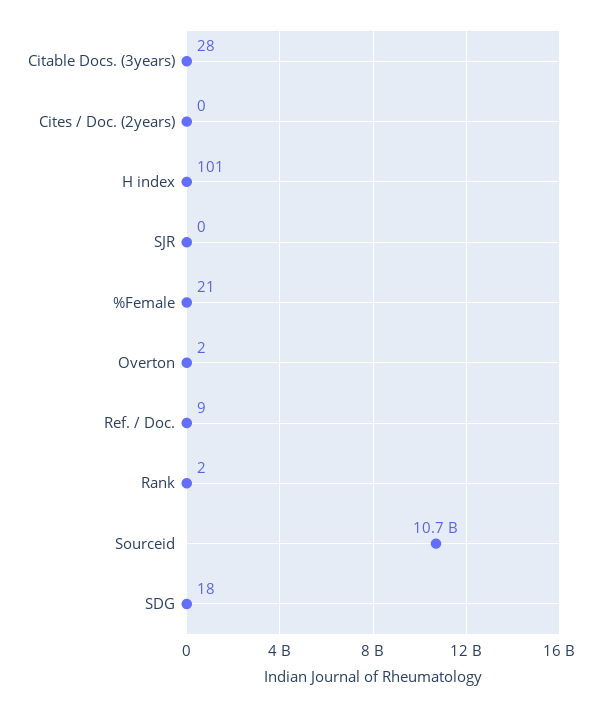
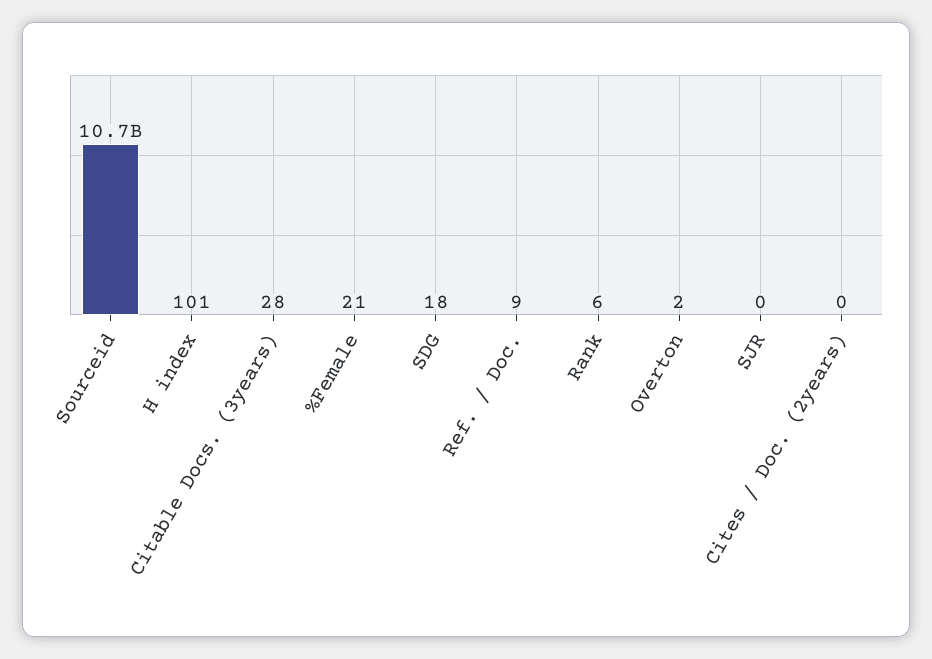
  {
    "Citable Docs. (3years)": 28,
    "Cites / Doc. (2years)": 0,
    "H index": 101,
    "SJR": 0,
    "%Female": 21,
    "Overton": 2,
    "Ref. / Doc.": 9,
-   "Rank": 2,
+   "Rank": 6,
    "Sourceid": 10700000000,
    "SDG": 18
  }

